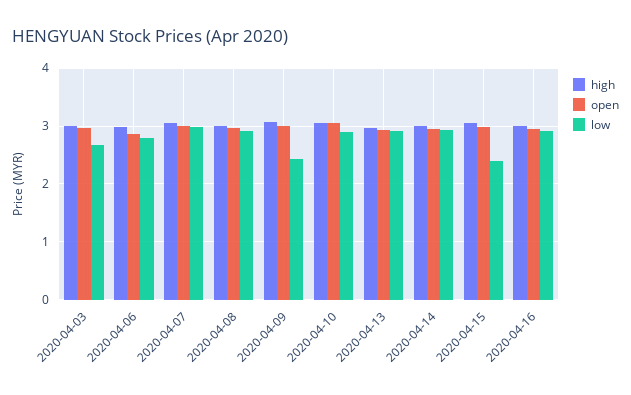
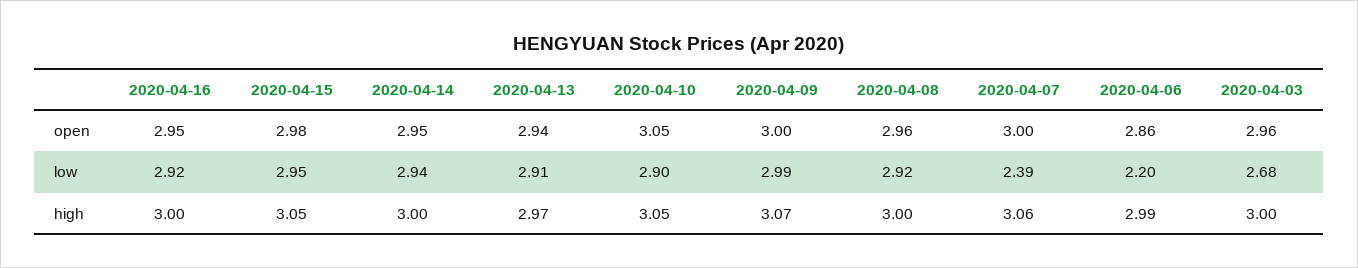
  {
    "high": {
      "2020-04-03": 3,
      "2020-04-06": 2.99,
      "2020-04-07": 3.06,
      "2020-04-08": 3,
      "2020-04-09": 3.07,
      "2020-04-10": 3.05,
      "2020-04-13": 2.97,
      "2020-04-14": 3,
      "2020-04-15": 3.05,
      "2020-04-16": 3
    },
    "open": {
      "2020-04-03": 2.96,
      "2020-04-06": 2.86,
      "2020-04-07": 3,
      "2020-04-08": 2.96,
      "2020-04-09": 3,
      "2020-04-10": 3.05,
      "2020-04-13": 2.94,
      "2020-04-14": 2.95,
      "2020-04-15": 2.98,
      "2020-04-16": 2.95
    },
    "low": {
      "2020-04-03": 2.68,
-     "2020-04-06": 2.8,
+     "2020-04-06": 2.2,
-     "2020-04-07": 3,
+     "2020-04-07": 2.39,
      "2020-04-08": 2.92,
-     "2020-04-09": 2.4,
+     "2020-04-09": 2.99,
      "2020-04-10": 2.9,
      "2020-04-13": 2.91,
      "2020-04-14": 2.94,
-     "2020-04-15": 2.4,
+     "2020-04-15": 2.95,
      "2020-04-16": 2.92
    }
  }

